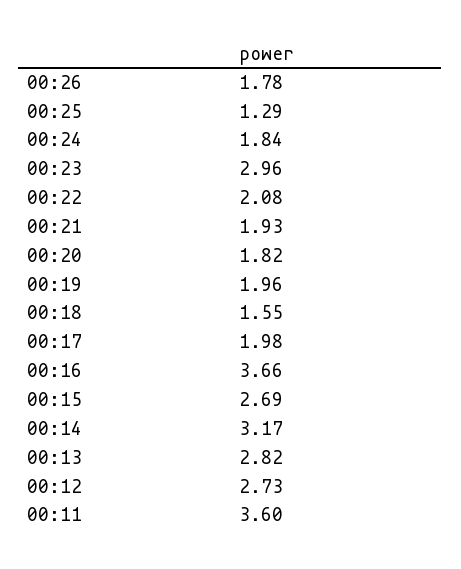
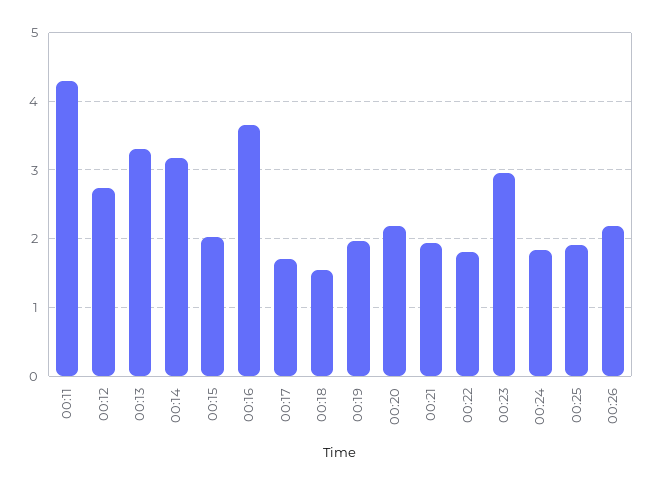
  {
-   "00:26": 1.78,
+   "00:26": 2.2,
-   "00:25": 1.29,
+   "00:25": 1.9,
    "00:24": 1.84,
    "00:23": 2.96,
-   "00:22": 2.08,
+   "00:22": 1.8,
    "00:21": 1.93,
-   "00:20": 1.82,
+   "00:20": 2.2,
    "00:19": 1.96,
    "00:18": 1.55,
-   "00:17": 1.98,
+   "00:17": 1.7,
    "00:16": 3.66,
-   "00:15": 2.69,
+   "00:15": 2,
    "00:14": 3.17,
-   "00:13": 2.82,
+   "00:13": 3.3,
    "00:12": 2.73,
-   "00:11": 3.6
+   "00:11": 4.3
  }

